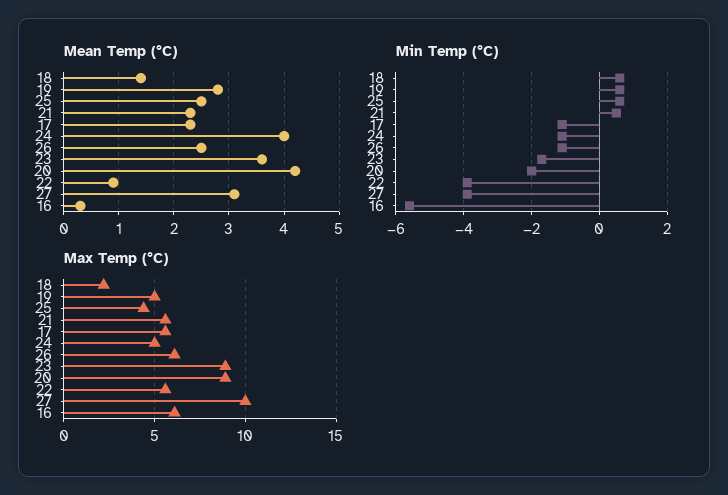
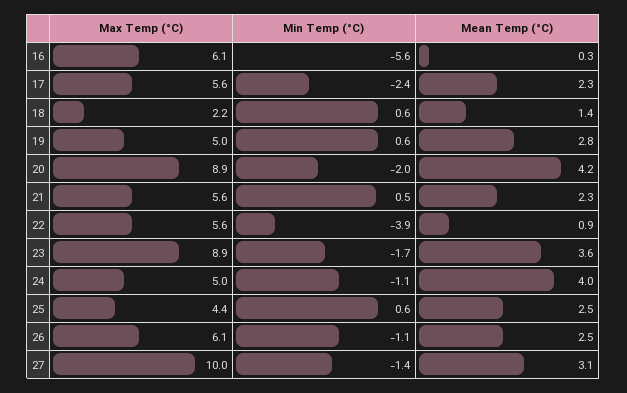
  {
    "Mean Temp (°C)": {
      "18": 1.4,
      "19": 2.8,
      "25": 2.5,
      "21": 2.3,
      "17": 2.3,
      "24": 4,
      "26": 2.5,
      "23": 3.6,
      "20": 4.2,
      "22": 0.9,
      "27": 3.1,
      "16": 0.3
    },
    "Min Temp (°C)": {
      "18": 0.6,
      "19": 0.6,
      "25": 0.6,
      "21": 0.5,
-     "17": -1,
+     "17": -2.4,
      "24": -1.1,
      "26": -1.1,
      "23": -1.7,
      "20": -2,
      "22": -3.9,
-     "27": -4,
+     "27": -1.4,
      "16": -5.6
    },
    "Max Temp (°C)": {
      "18": 2.2,
      "19": 5,
      "25": 4.4,
      "21": 5.6,
      "17": 5.6,
      "24": 5,
      "26": 6.1,
      "23": 8.9,
      "20": 8.9,
      "22": 5.6,
      "27": 10,
      "16": 6.1
    }
  }

